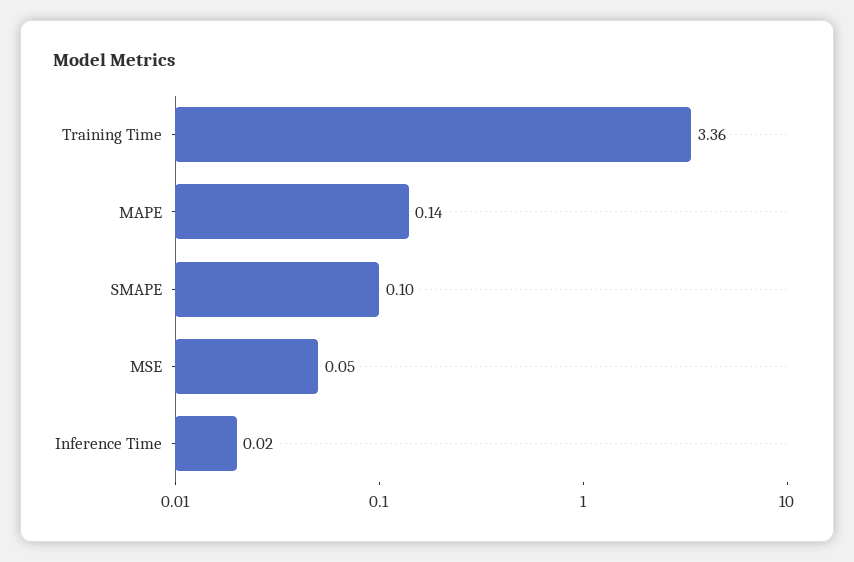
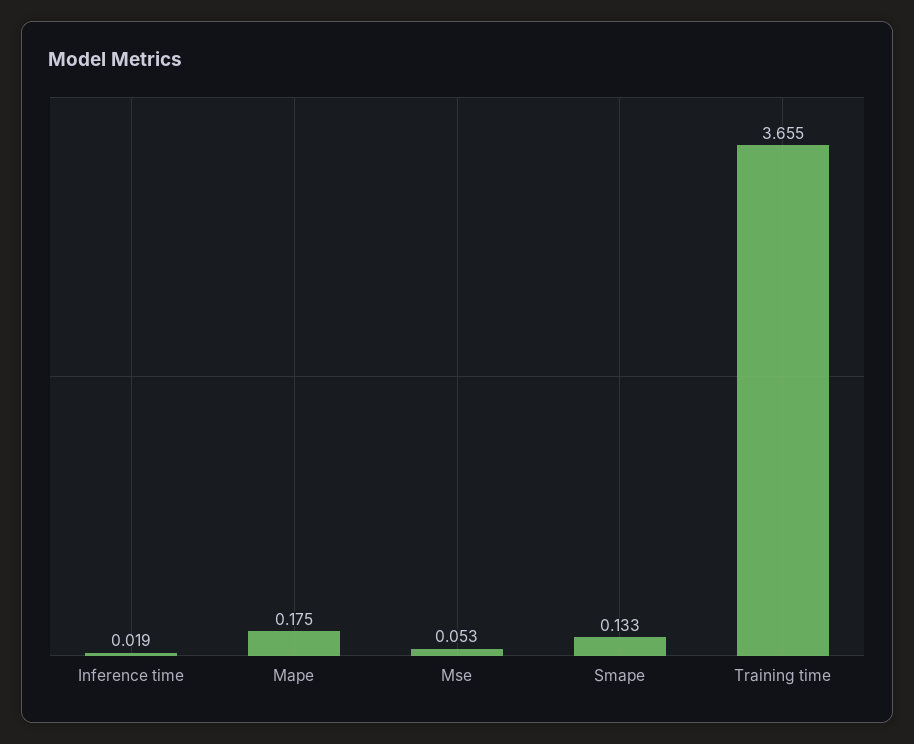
  {
-   "Training Time": 3.36,
+   "Training Time": 3.655,
-   "MAPE": 0.14,
+   "MAPE": 0.175,
-   "SMAPE": 0.1,
+   "SMAPE": 0.133,
    "MSE": 0.053,
    "Inference Time": 0.019
  }

